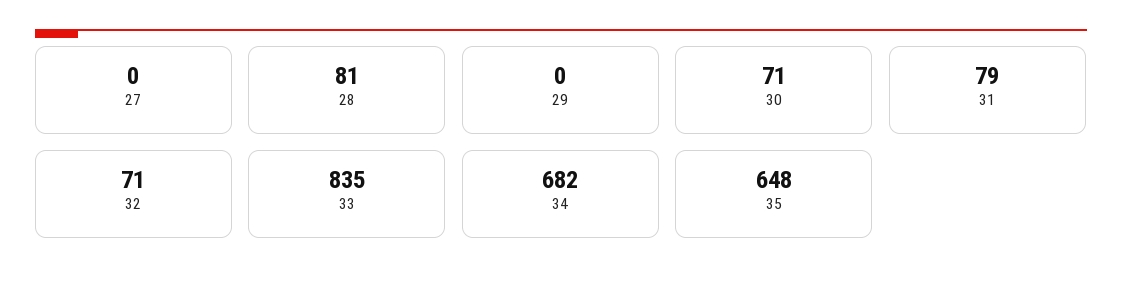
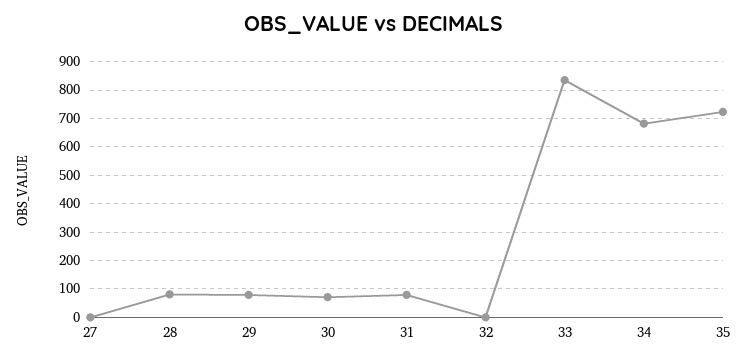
  {
    "27": 0,
    "28": 81,
-   "29": 0,
+   "29": 75,
    "30": 71,
    "31": 79,
-   "32": 71,
+   "32": 0,
    "33": 835,
    "34": 682,
-   "35": 648
+   "35": 725
  }

